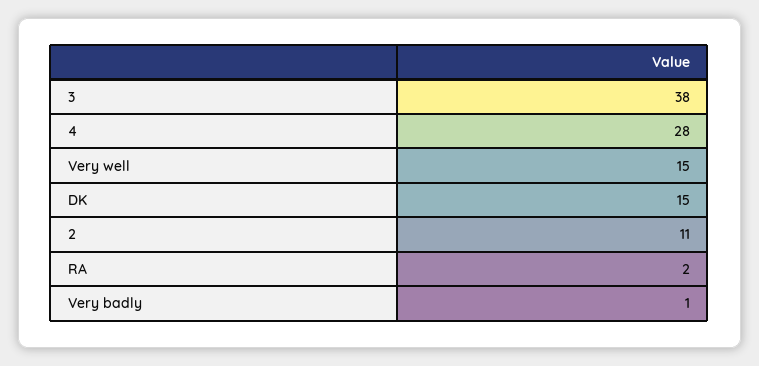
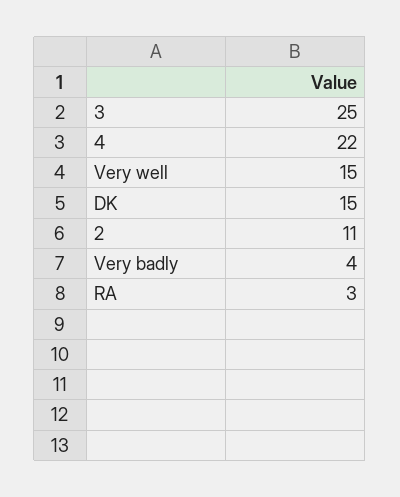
  {
-   "3": 38,
+   "3": 25,
-   "4": 28,
+   "4": 22,
    "Very well": 15,
    "DK": 15,
    "2": 11,
-   "RA": 2,
+   "RA": 3,
-   "Very badly": 1
+   "Very badly": 4
  }

